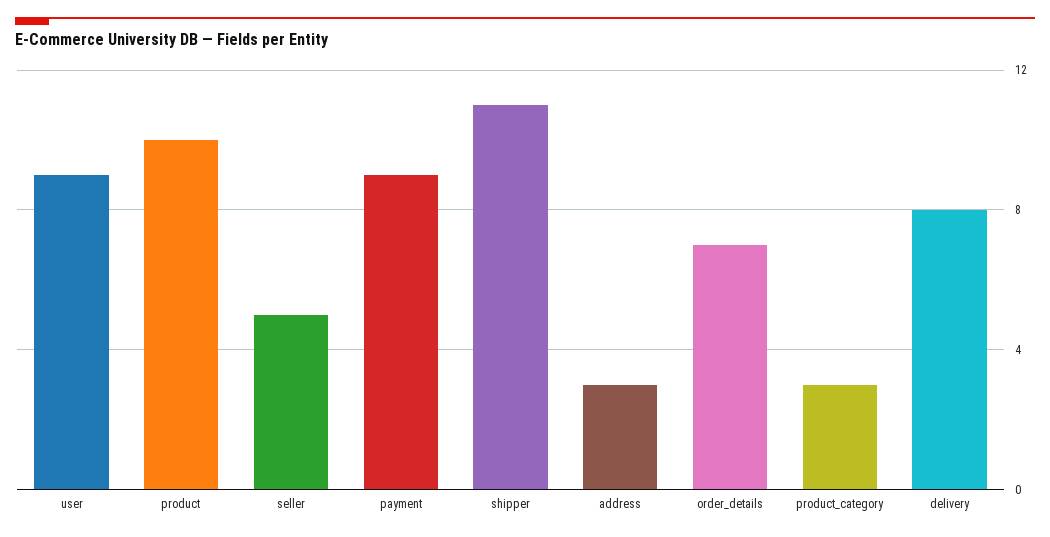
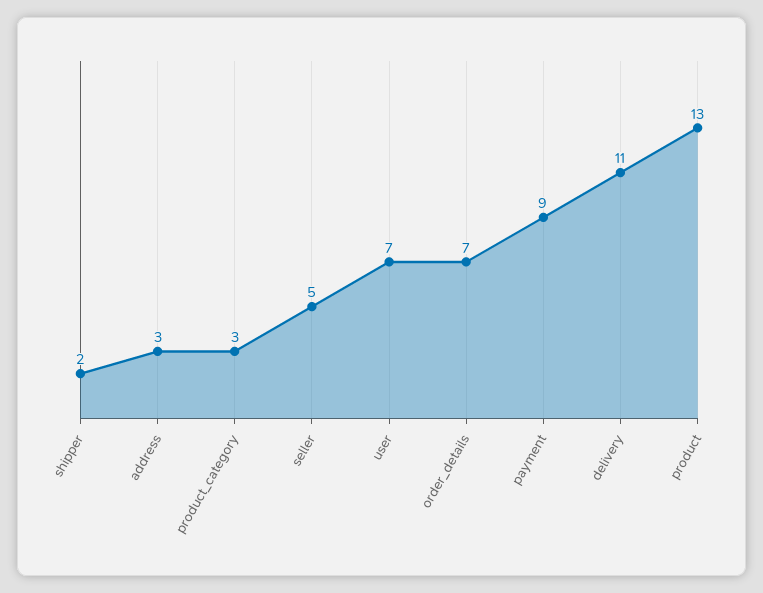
  {
-   "user": 9,
+   "user": 7,
-   "product": 10,
+   "product": 13,
    "seller": 5,
    "payment": 9,
-   "shipper": 11,
+   "shipper": 2,
    "address": 3,
    "order_details": 7,
    "product_category": 3,
-   "delivery": 8
+   "delivery": 11
  }

